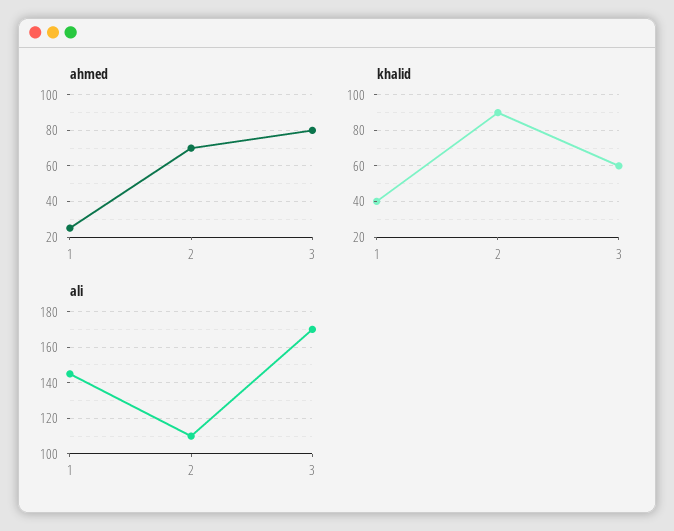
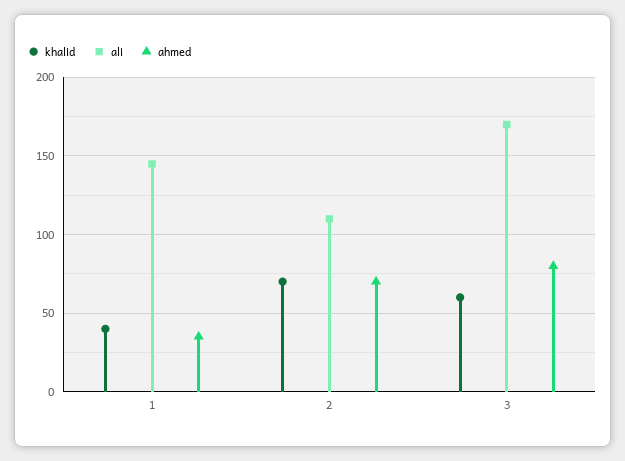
  {
    "ahmed": {
-     "1": 25,
+     "1": 35,
      "2": 70,
      "3": 80
    },
    "khalid": {
      "1": 40,
-     "2": 90,
+     "2": 70,
      "3": 60
    },
    "ali": {
      "1": 145,
      "2": 110,
      "3": 170
    }
  }

